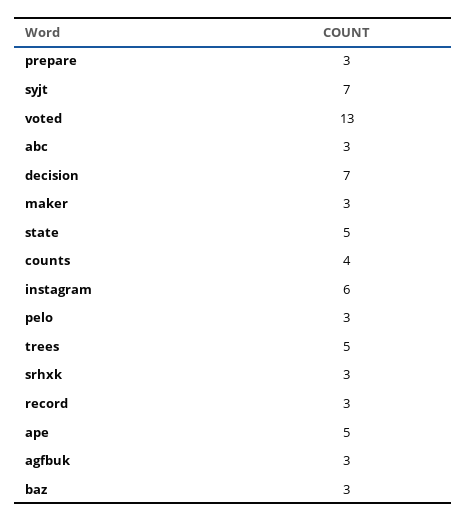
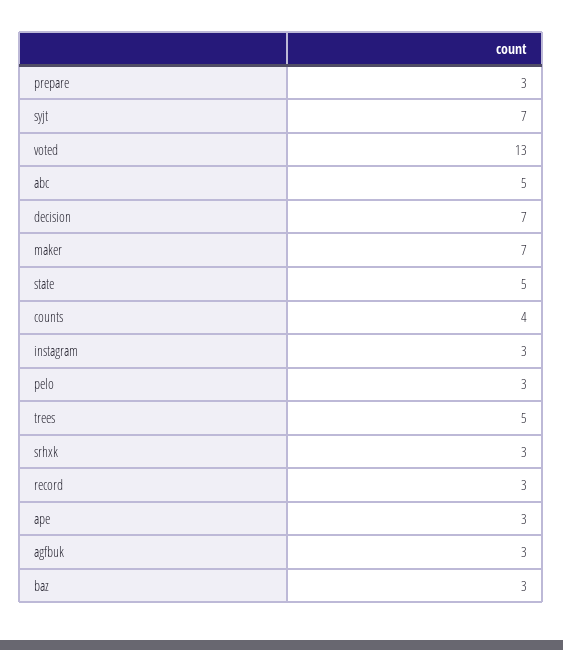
  {
    "prepare": 3,
    "syjt": 7,
    "voted": 13,
-   "abc": 3,
+   "abc": 5,
    "decision": 7,
-   "maker": 3,
+   "maker": 7,
    "state": 5,
    "counts": 4,
-   "instagram": 6,
+   "instagram": 3,
    "pelo": 3,
    "trees": 5,
    "srhxk": 3,
    "record": 3,
-   "ape": 5,
+   "ape": 3,
    "agfbuk": 3,
    "baz": 3
  }

